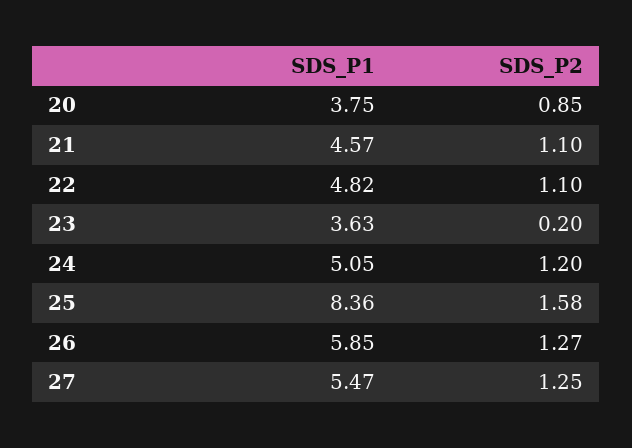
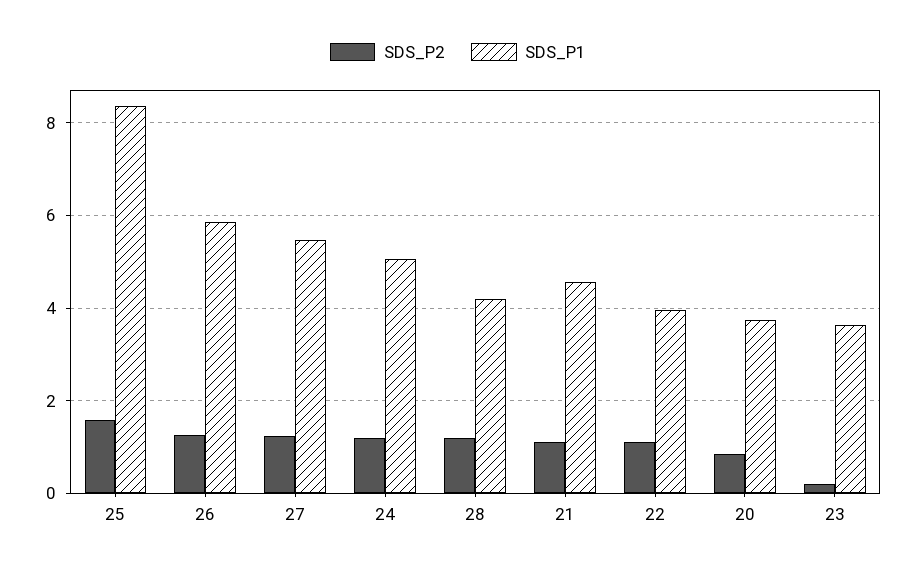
  {
    "SDS_P1": {
      "20": 3.75,
      "21": 4.57,
-     "22": 4.82,
+     "22": 4,
      "23": 3.63,
      "24": 5.05,
      "25": 8.36,
      "26": 5.85,
-     "27": 5.47
+     "27": 5.47,
+     "28": 4.2
    },
    "SDS_P2": {
      "20": 0.85,
      "21": 1.1,
      "22": 1.1,
      "23": 0.2,
      "24": 1.2,
      "25": 1.58,
      "26": 1.27,
-     "27": 1.25
+     "27": 1.25,
+     "28": 1.2
    }
  }

